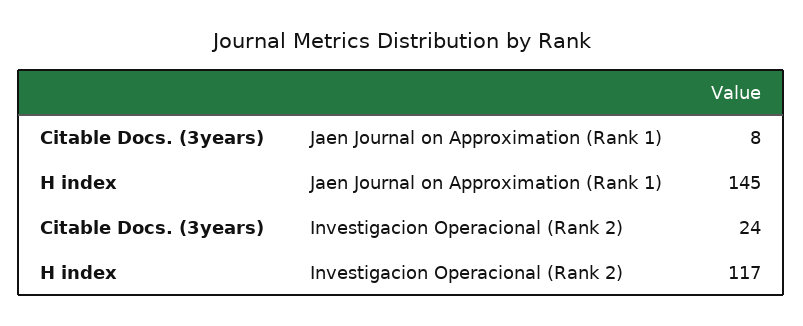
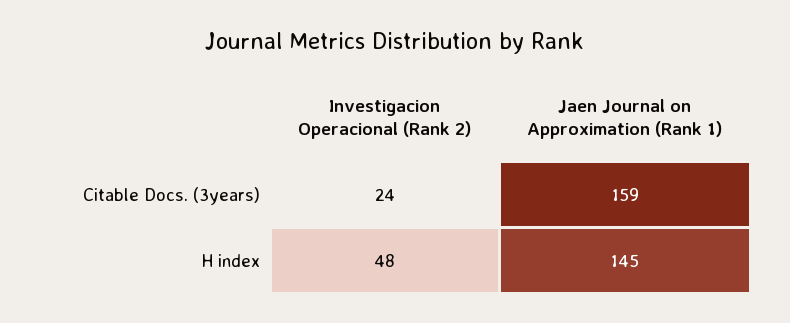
  {
    "Citable Docs. (3years)": {
-     "Jaen Journal on Approximation (Rank 1)": 8,
+     "Jaen Journal on Approximation (Rank 1)": 159,
      "Investigacion Operacional (Rank 2)": 24
    },
    "H index": {
      "Jaen Journal on Approximation (Rank 1)": 145,
-     "Investigacion Operacional (Rank 2)": 117
+     "Investigacion Operacional (Rank 2)": 48
    }
  }

